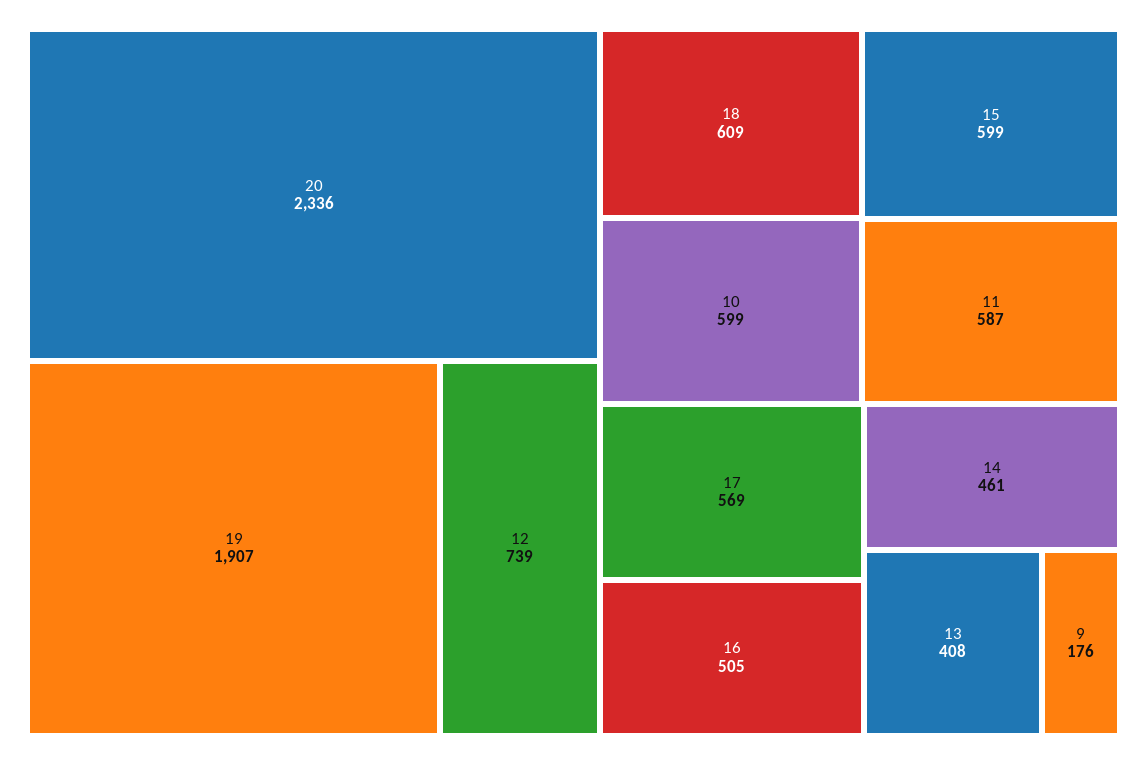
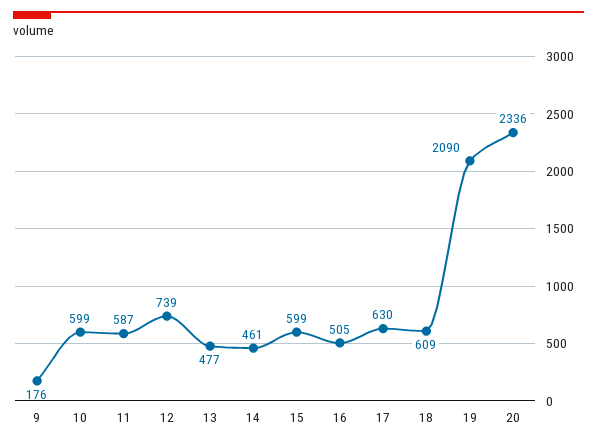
  {
    "20": 2336,
-   "19": 1907,
+   "19": 2090,
    "12": 739,
    "18": 609,
    "10": 599,
    "15": 599,
    "11": 587,
-   "17": 569,
+   "17": 630,
    "16": 505,
    "14": 461,
-   "13": 408,
+   "13": 477,
    "9": 176
  }

